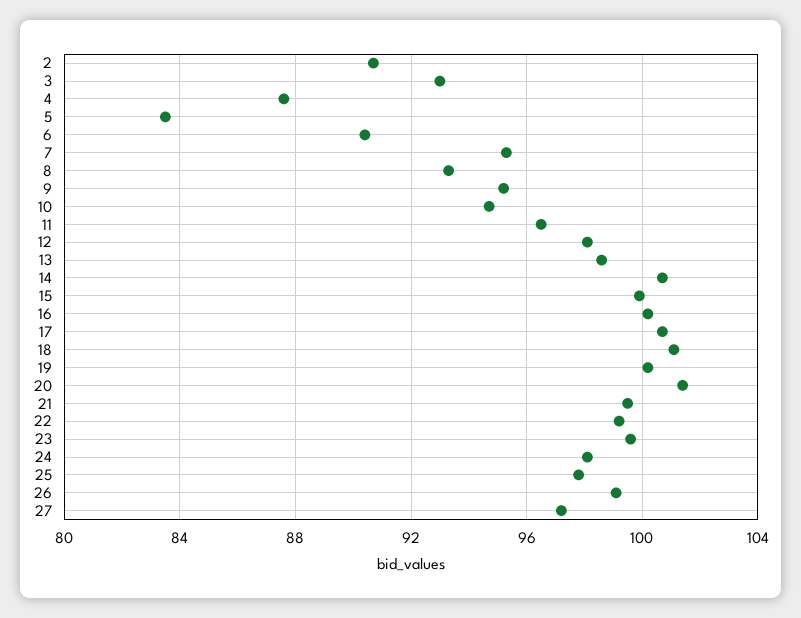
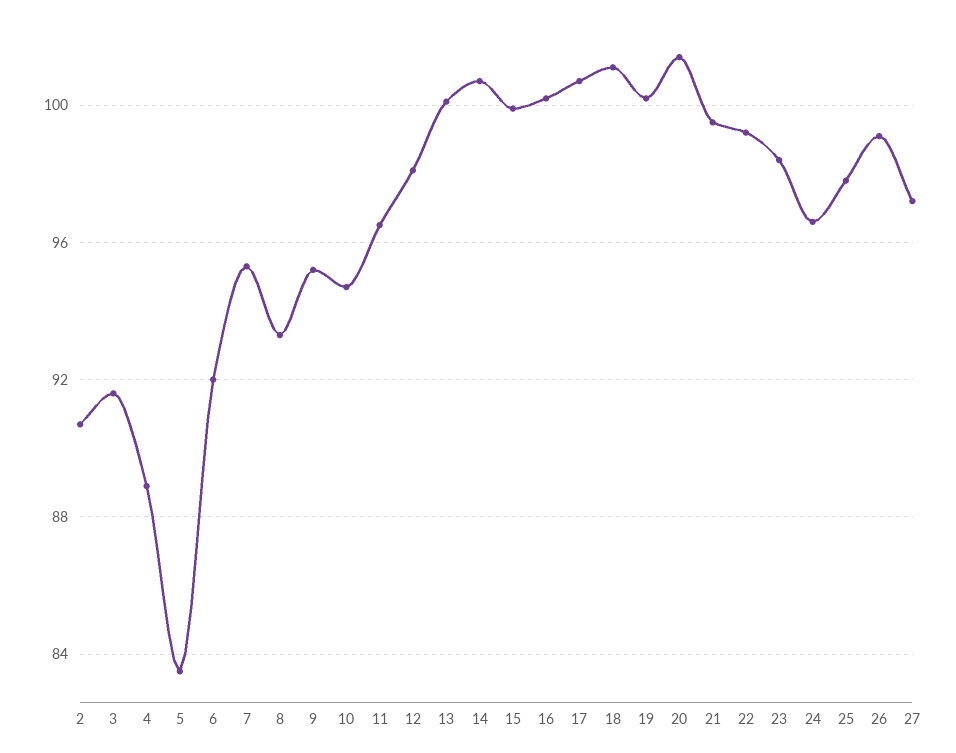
  {
    "2": 90.5,
-   "3": 93,
+   "3": 91.5,
-   "4": 87.5,
+   "4": 89,
    "5": 83.5,
-   "6": 90.5,
+   "6": 92,
    "7": 95.5,
    "8": 93.5,
    "9": 95,
    "10": 94.5,
    "11": 96.5,
    "12": 98,
-   "13": 98.5,
+   "13": 100,
    "14": 100.5,
    "15": 100,
    "16": 100,
    "17": 100.5,
    "18": 101,
    "19": 100,
    "20": 101.5,
    "21": 99.5,
    "22": 99,
-   "23": 99.5,
+   "23": 98.5,
-   "24": 98,
+   "24": 96.5,
    "25": 98,
    "26": 99,
    "27": 97
  }

